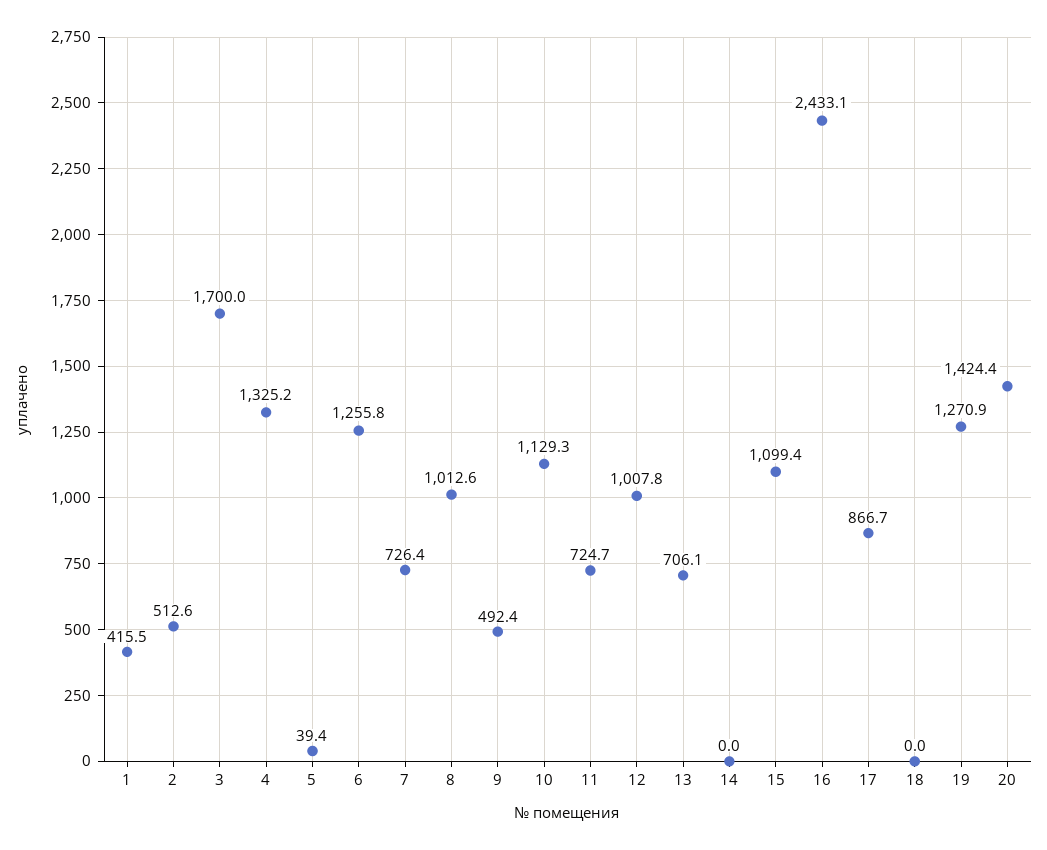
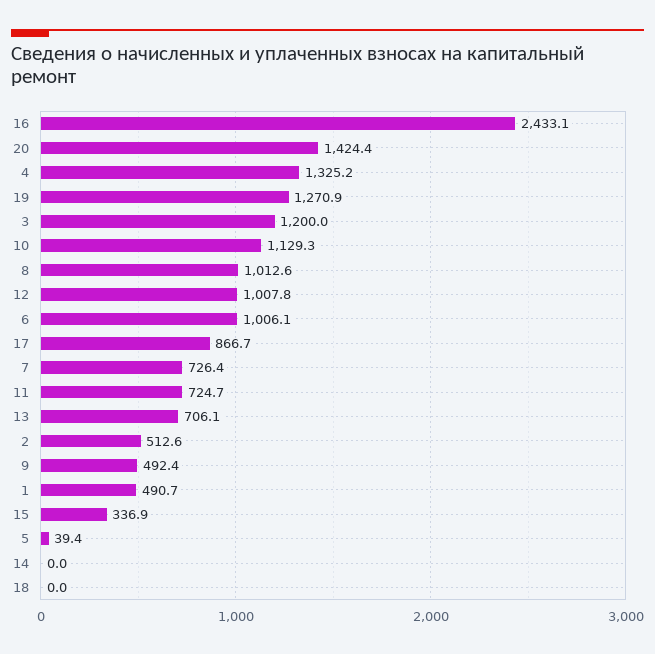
  {
-   "1": 415.5,
+   "1": 490.7,
    "2": 512.6,
-   "3": 1700,
+   "3": 1200,
    "4": 1325.2,
    "5": 39.4,
-   "6": 1255.8,
+   "6": 1006.1,
    "7": 726.4,
    "8": 1012.6,
    "9": 492.4,
    "10": 1129.3,
    "11": 724.7,
    "12": 1007.8,
    "13": 706.1,
    "14": 0,
-   "15": 1099.4,
+   "15": 336.9,
    "16": 2433.1,
    "17": 866.7,
    "18": 0,
    "19": 1270.9,
    "20": 1424.4
  }

